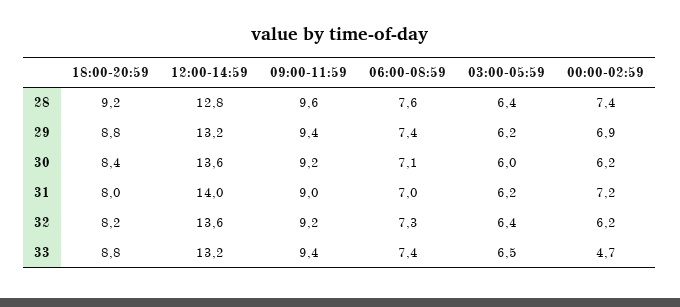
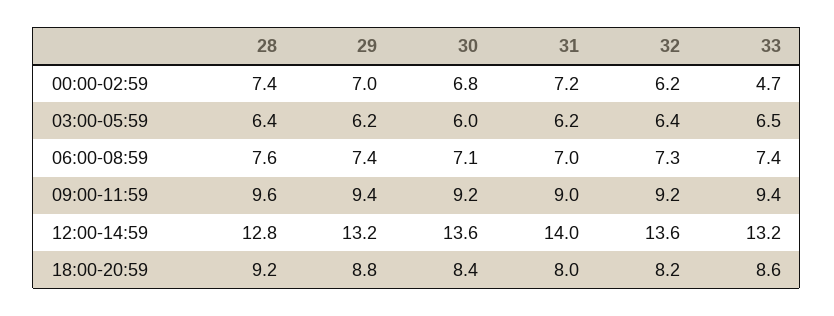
  {
    "18:00-20:59": {
      "28": 9.2,
      "29": 8.8,
      "30": 8.4,
      "31": 8,
      "32": 8.2,
-     "33": 8.8
+     "33": 8.6
    },
    "12:00-14:59": {
      "28": 12.8,
      "29": 13.2,
      "30": 13.6,
      "31": 14,
      "32": 13.6,
      "33": 13.2
    },
    "09:00-11:59": {
      "28": 9.6,
      "29": 9.4,
      "30": 9.2,
      "31": 9,
      "32": 9.2,
      "33": 9.4
    },
    "06:00-08:59": {
      "28": 7.6,
      "29": 7.4,
      "30": 7.1,
      "31": 7,
      "32": 7.3,
      "33": 7.4
    },
    "03:00-05:59": {
      "28": 6.4,
      "29": 6.2,
      "30": 6,
      "31": 6.2,
      "32": 6.4,
      "33": 6.5
    },
    "00:00-02:59": {
      "28": 7.4,
-     "29": 6.9,
+     "29": 7,
-     "30": 6.2,
+     "30": 6.8,
      "31": 7.2,
      "32": 6.2,
      "33": 4.7
    }
  }

